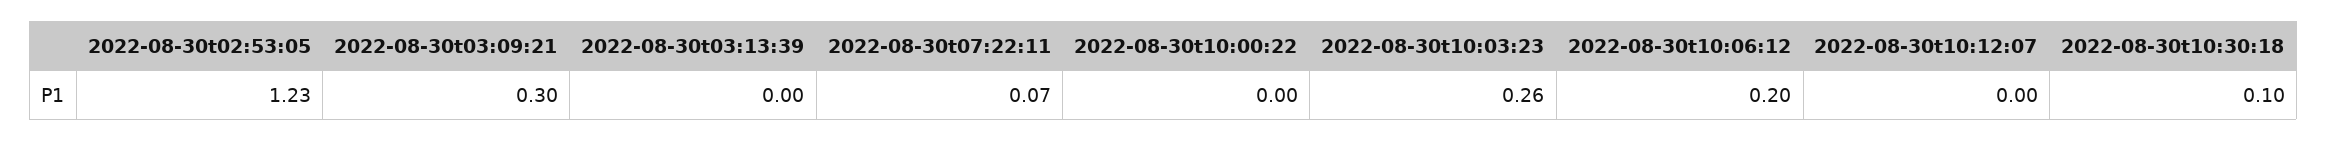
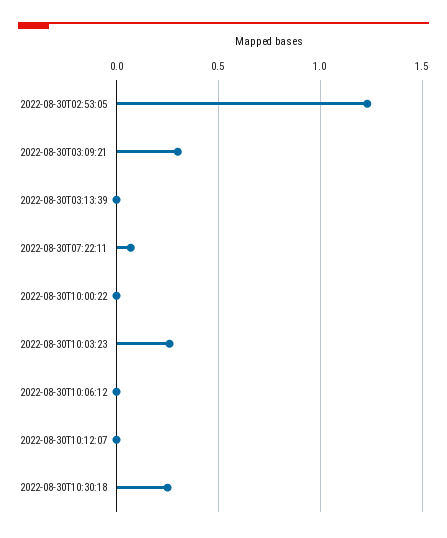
  {
    "2022-08-30t02:53:05": 1.23,
    "2022-08-30t03:09:21": 0.3,
    "2022-08-30t03:13:39": 0,
    "2022-08-30t07:22:11": 0.07,
    "2022-08-30t10:00:22": 0,
    "2022-08-30t10:03:23": 0.26,
-   "2022-08-30t10:06:12": 0.2,
+   "2022-08-30t10:06:12": 0,
    "2022-08-30t10:12:07": 0,
-   "2022-08-30t10:30:18": 0.1
+   "2022-08-30t10:30:18": 0.25
  }

